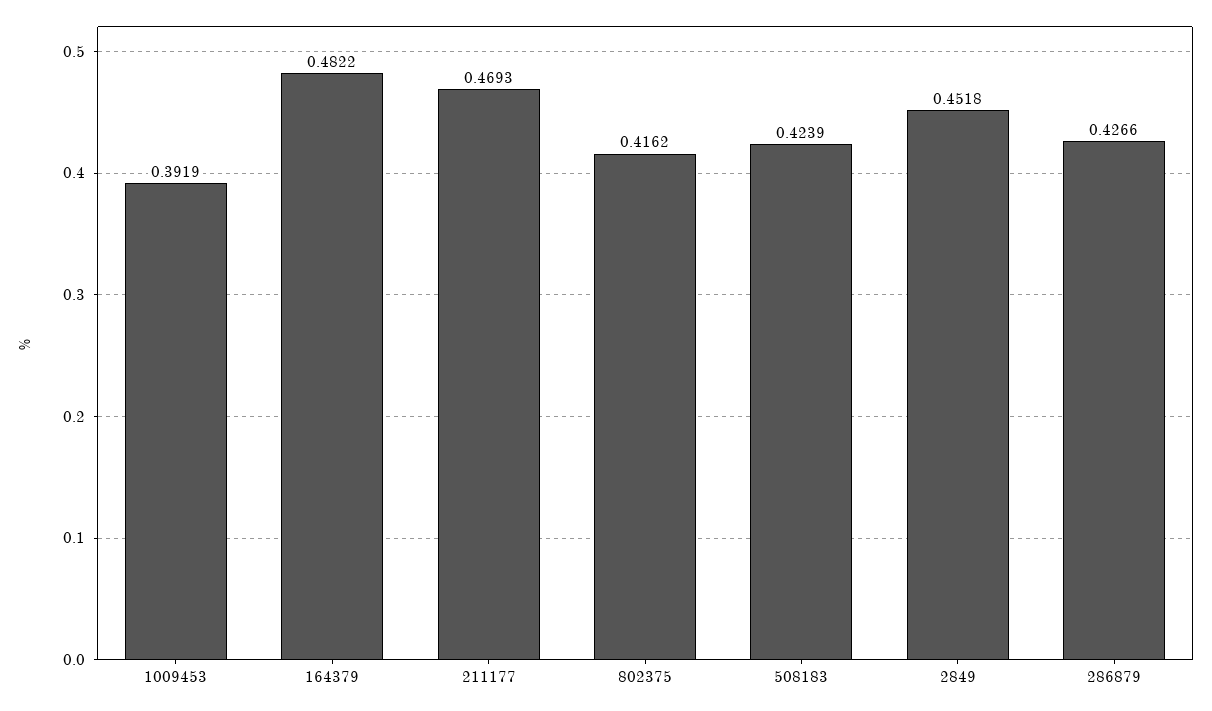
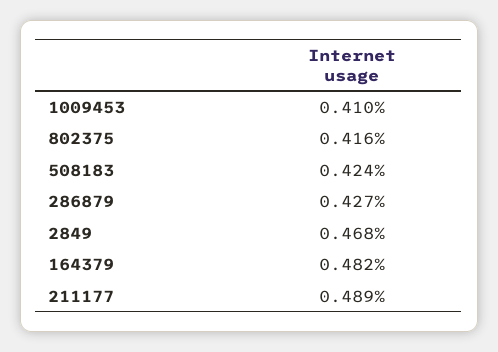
  {
-   "1009453": 0.3919,
+   "1009453": 0.41,
    "164379": 0.4822,
-   "211177": 0.4693,
+   "211177": 0.489,
    "802375": 0.4162,
    "508183": 0.4239,
-   "2849": 0.4518,
+   "2849": 0.468,
    "286879": 0.4266
  }

